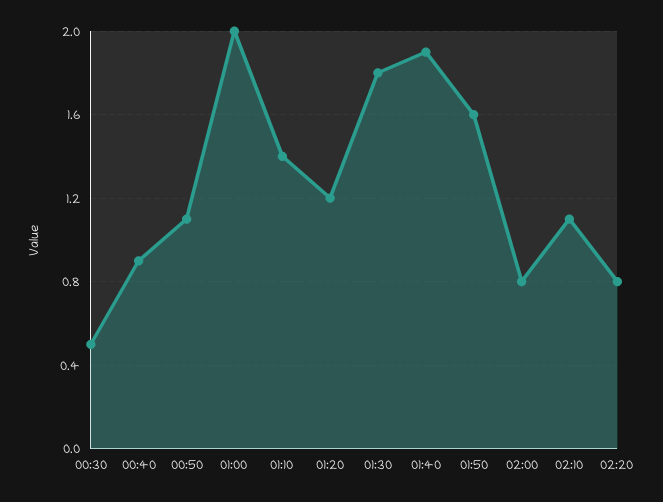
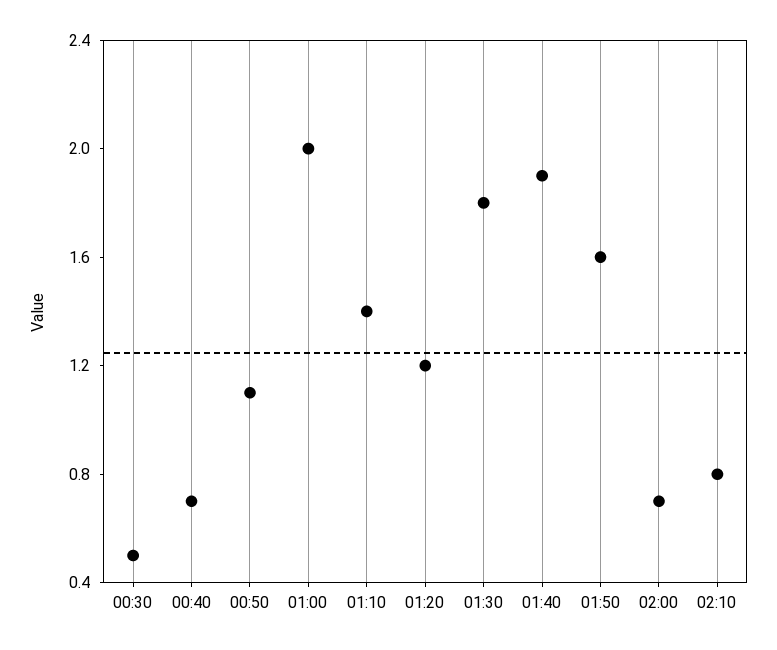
  {
    "00:30": 0.5,
-   "00:40": 0.9,
+   "00:40": 0.7,
    "00:50": 1.1,
    "01:00": 2,
    "01:10": 1.4,
    "01:20": 1.2,
    "01:30": 1.8,
    "01:40": 1.9,
    "01:50": 1.6,
-   "02:00": 0.8,
+   "02:00": 0.7,
-   "02:10": 1.1,
+   "02:10": 0.8
-   "02:20": 0.8
  }

